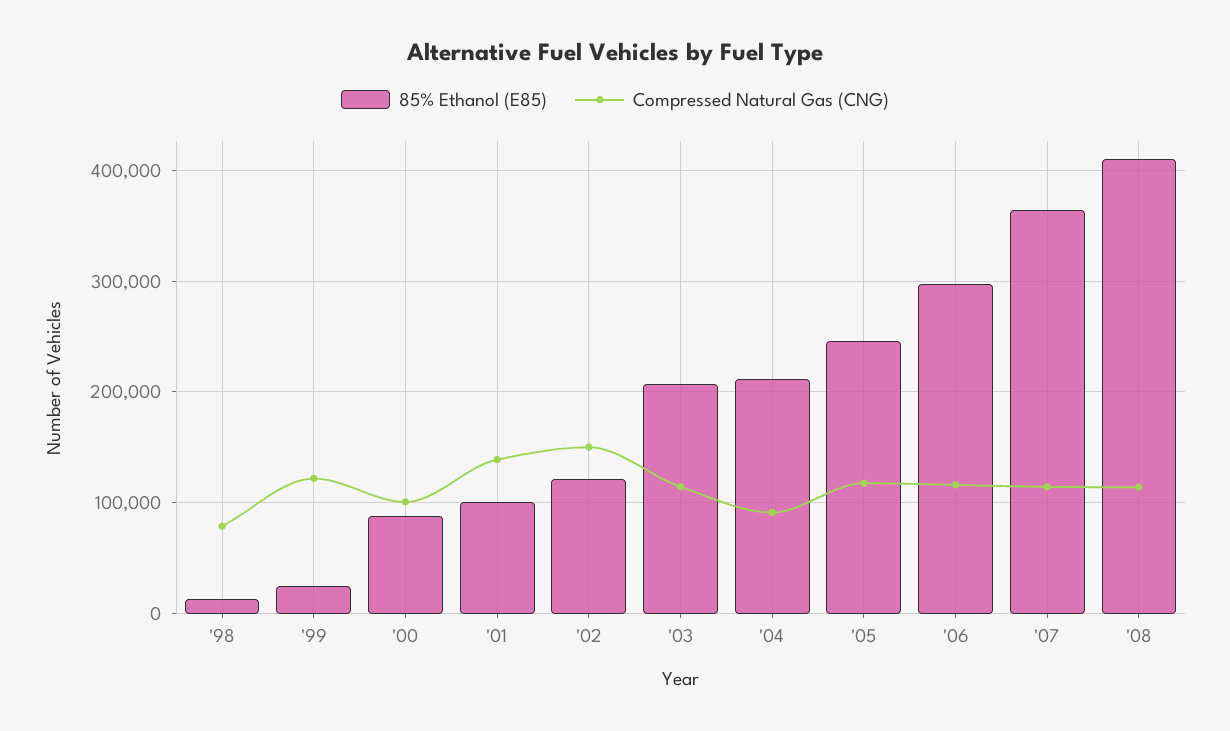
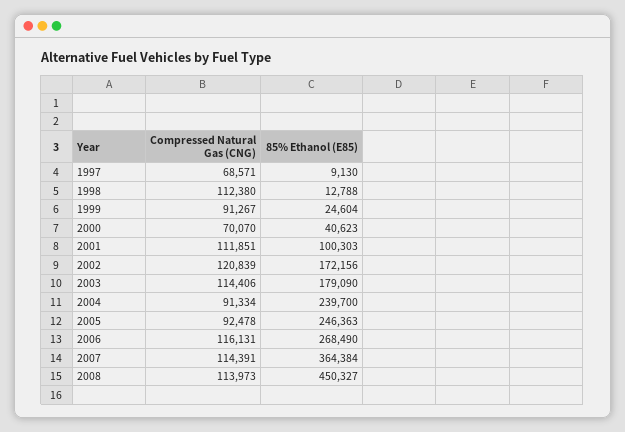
  {
    "85% Ethanol (E85)": {
      "'98": 12788,
      "'99": 24604,
-     "'00": 90000,
+     "'00": 40623,
      "'01": 100303,
-     "'02": 120000,
+     "'02": 172156,
-     "'03": 210000,
+     "'03": 179090,
-     "'04": 210000,
+     "'04": 239700,
      "'05": 246363,
-     "'06": 300000,
+     "'06": 268490,
      "'07": 364384,
-     "'08": 410000
+     "'08": 450327,
+     "1997": 9130
    },
    "Compressed Natural Gas (CNG)": {
-     "'98": 80000,
+     "'98": 112380,
-     "'99": 120000,
+     "'99": 91267,
-     "'00": 100000,
+     "'00": 70070,
-     "'01": 140000,
+     "'01": 111851,
-     "'02": 150000,
+     "'02": 120839,
      "'03": 114406,
      "'04": 91334,
-     "'05": 120000,
+     "'05": 92478,
      "'06": 116131,
      "'07": 114391,
-     "'08": 113973
+     "'08": 113973,
+     "1997": 68571
    }
  }

